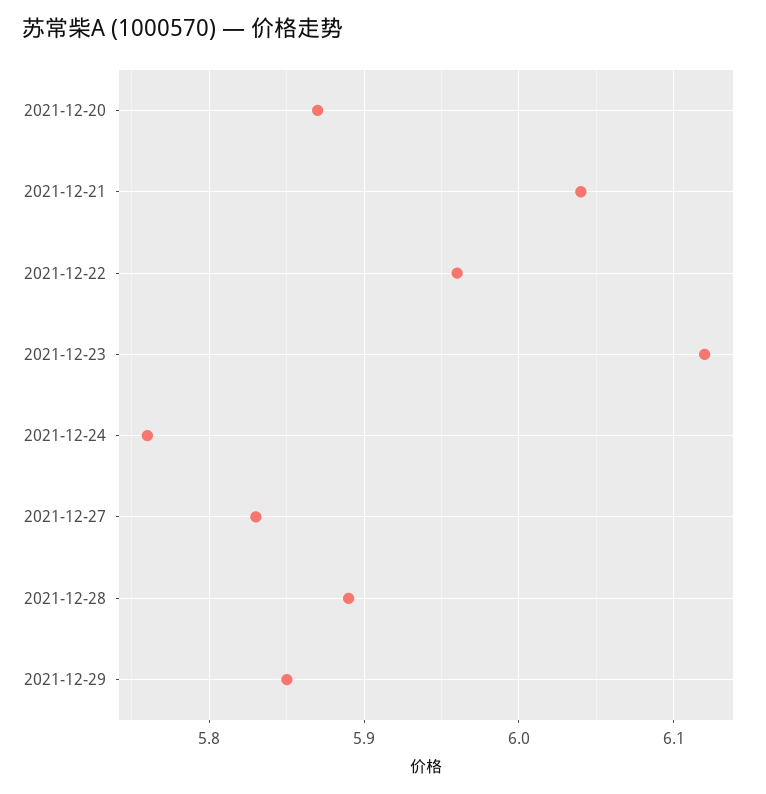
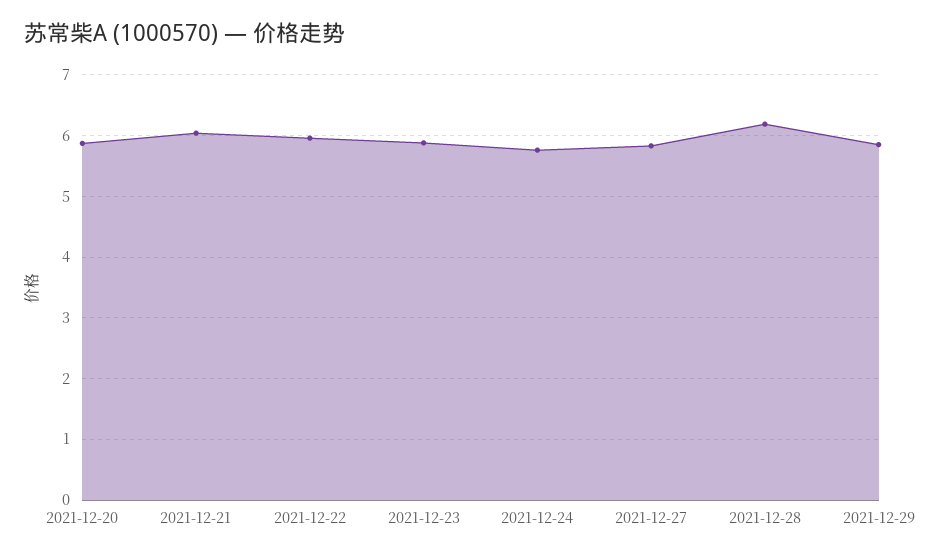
  {
    "2021-12-20": 5.87,
    "2021-12-21": 6.04,
    "2021-12-22": 5.96,
-   "2021-12-23": 6.12,
+   "2021-12-23": 5.9,
    "2021-12-24": 5.76,
    "2021-12-27": 5.83,
-   "2021-12-28": 5.89,
+   "2021-12-28": 6.2,
    "2021-12-29": 5.85
  }

